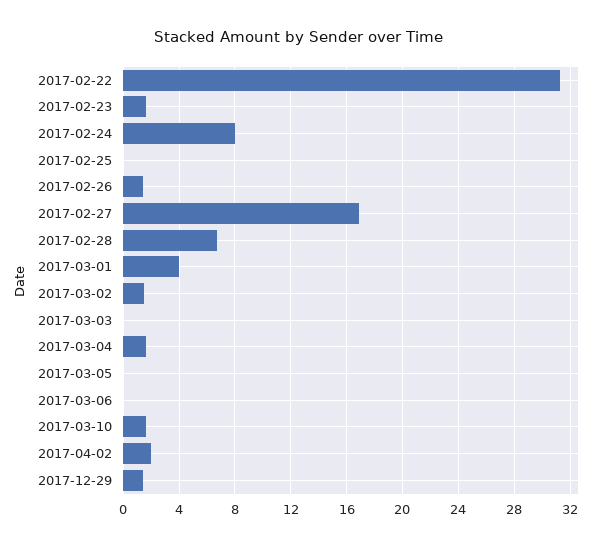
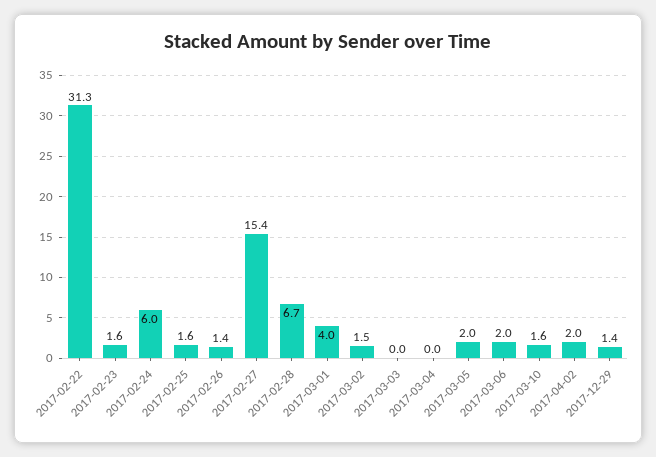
  {
    "2017-02-22": 31.3,
    "2017-02-23": 1.6,
-   "2017-02-24": 8,
+   "2017-02-24": 6,
-   "2017-02-25": 0,
+   "2017-02-25": 1.6,
    "2017-02-26": 1.4,
-   "2017-02-27": 17,
+   "2017-02-27": 15.4,
    "2017-02-28": 6.7,
    "2017-03-01": 4,
    "2017-03-02": 1.5,
    "2017-03-03": 0,
-   "2017-03-04": 1.5,
+   "2017-03-04": 0,
-   "2017-03-05": 0,
+   "2017-03-05": 2,
-   "2017-03-06": 0,
+   "2017-03-06": 2,
    "2017-03-10": 1.6,
    "2017-04-02": 2,
    "2017-12-29": 1.4
  }

